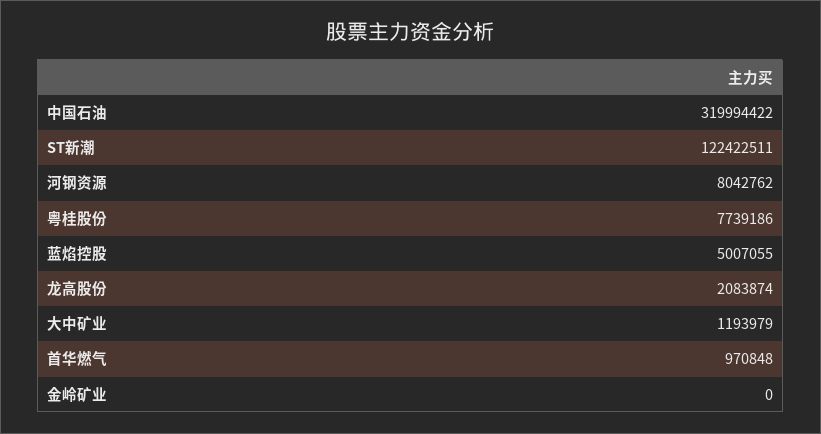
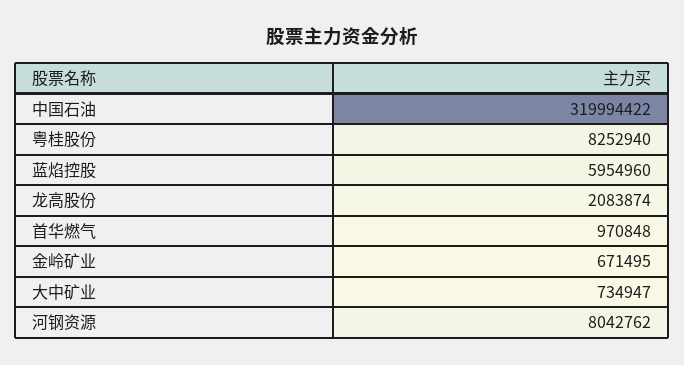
  {
    "中国石油": 319994422,
-   "ST新潮": 122422511,
    "河钢资源": 8042762,
-   "粤桂股份": 7739186,
+   "粤桂股份": 8252940,
-   "蓝焰控股": 5007055,
+   "蓝焰控股": 5954960,
    "龙高股份": 2083874,
-   "大中矿业": 1193979,
+   "大中矿业": 734947,
    "首华燃气": 970848,
-   "金岭矿业": 0
+   "金岭矿业": 671495
  }

